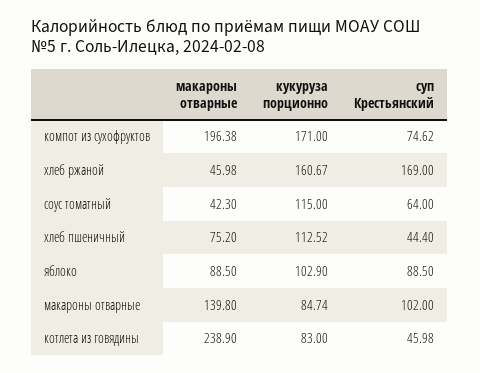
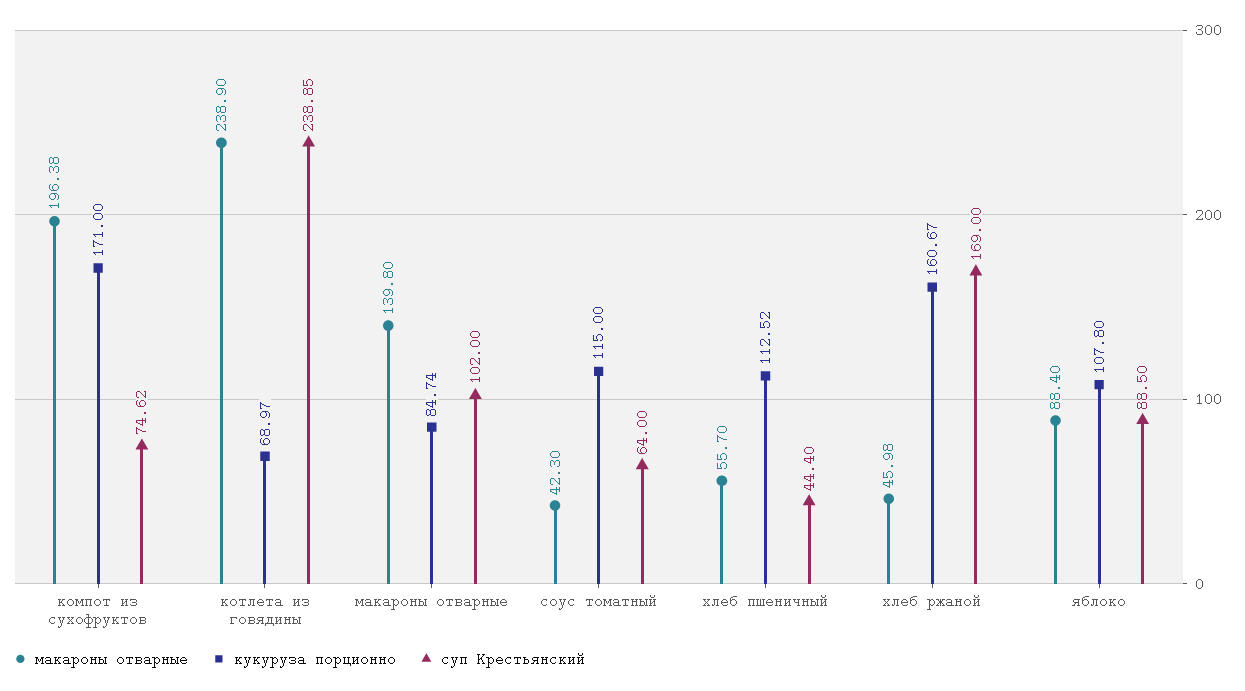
  {
    "макароны отварные": {
      "компот из сухофруктов": 196.38,
      "хлеб ржаной": 45.98,
      "соус томатный": 42.3,
-     "хлеб пшеничный": 75.2,
+     "хлеб пшеничный": 55.7,
-     "яблоко": 88.5,
+     "яблоко": 88.4,
      "макароны отварные": 139.8,
      "котлета из говядины": 238.9
    },
    "кукуруза порционно": {
      "компот из сухофруктов": 171,
      "хлеб ржаной": 160.67,
      "соус томатный": 115,
      "хлеб пшеничный": 112.52,
-     "яблоко": 102.9,
+     "яблоко": 107.8,
      "макароны отварные": 84.74,
-     "котлета из говядины": 83
+     "котлета из говядины": 68.97
    },
    "суп Крестьянский": {
      "компот из сухофруктов": 74.62,
      "хлеб ржаной": 169,
      "соус томатный": 64,
      "хлеб пшеничный": 44.4,
      "яблоко": 88.5,
      "макароны отварные": 102,
-     "котлета из говядины": 45.98
+     "котлета из говядины": 238.85
    }
  }

